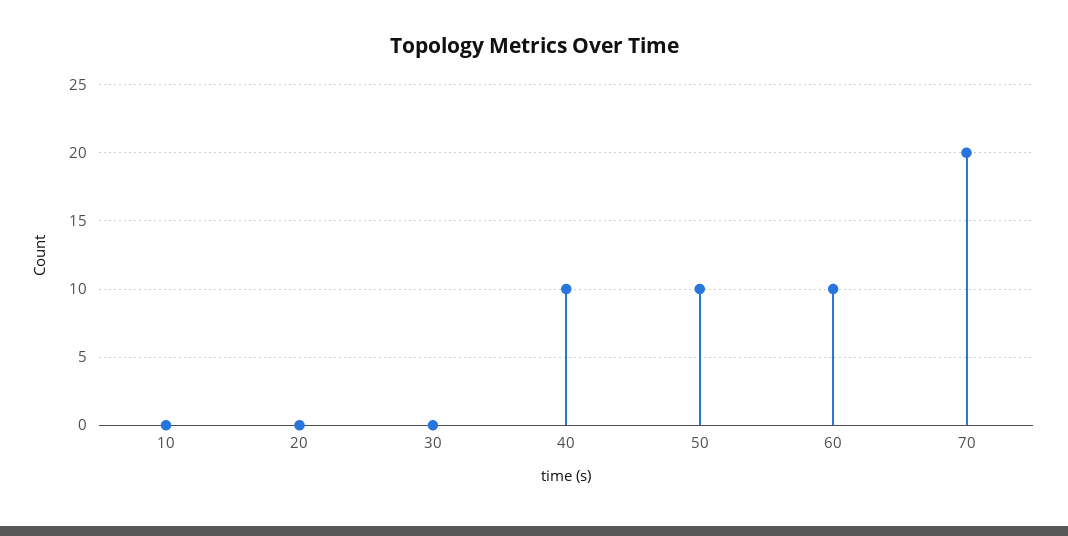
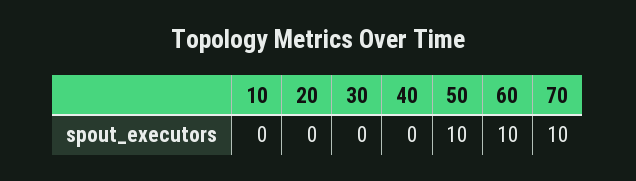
  {
    "10": 0,
    "20": 0,
    "30": 0,
-   "40": 10,
+   "40": 0,
    "50": 10,
    "60": 10,
-   "70": 20
+   "70": 10
  }

